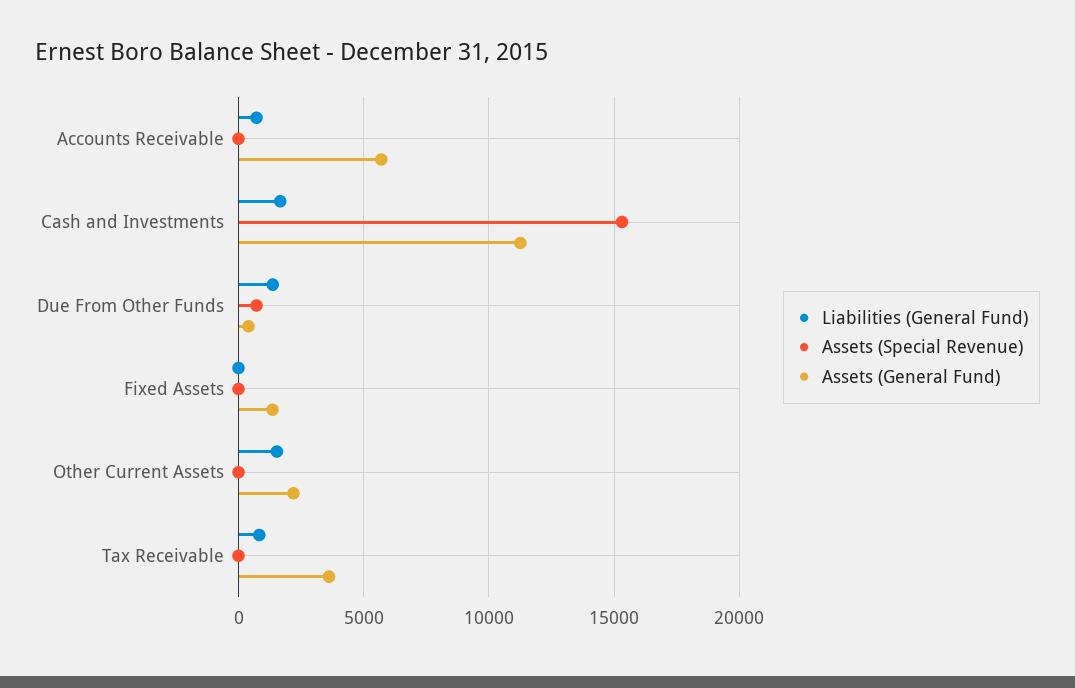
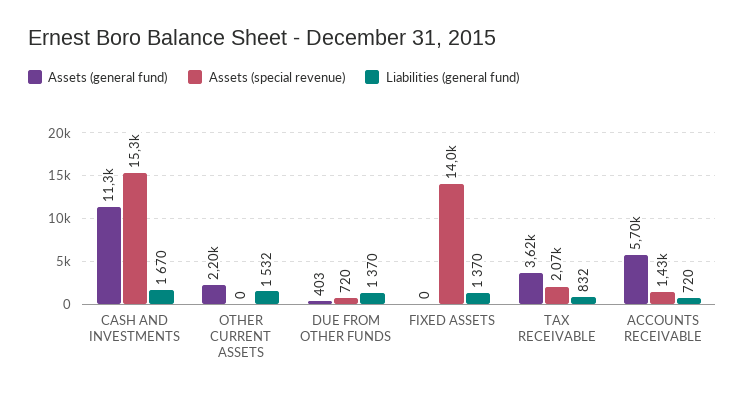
  {
    "Liabilities (General Fund)": {
      "Accounts Receivable": 720,
      "Cash and Investments": 1670,
      "Due From Other Funds": 1370,
-     "Fixed Assets": 0,
+     "Fixed Assets": 1370,
      "Other Current Assets": 1532,
      "Tax Receivable": 832
    },
    "Assets (Special Revenue)": {
-     "Accounts Receivable": 0,
+     "Accounts Receivable": 1430,
      "Cash and Investments": 15300,
      "Due From Other Funds": 720,
-     "Fixed Assets": 0,
+     "Fixed Assets": 14000,
      "Other Current Assets": 0,
-     "Tax Receivable": 0
+     "Tax Receivable": 2070
    },
    "Assets (General Fund)": {
      "Accounts Receivable": 5700,
      "Cash and Investments": 11300,
      "Due From Other Funds": 403,
-     "Fixed Assets": 1500,
+     "Fixed Assets": 0,
      "Other Current Assets": 2200,
      "Tax Receivable": 3620
    }
  }

